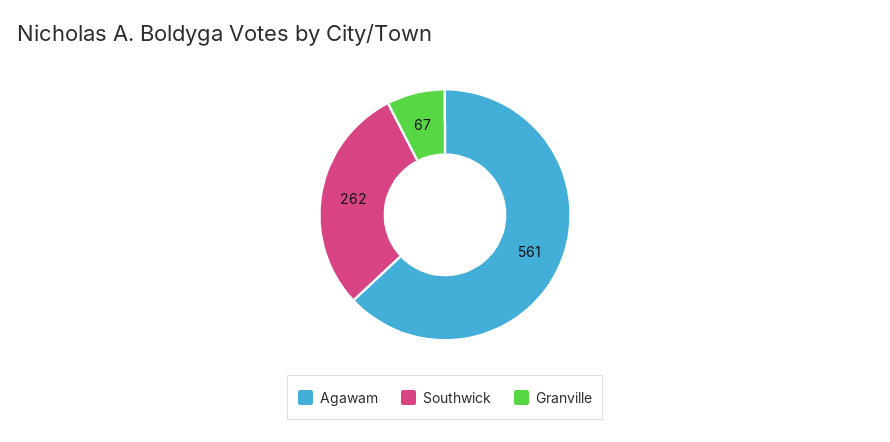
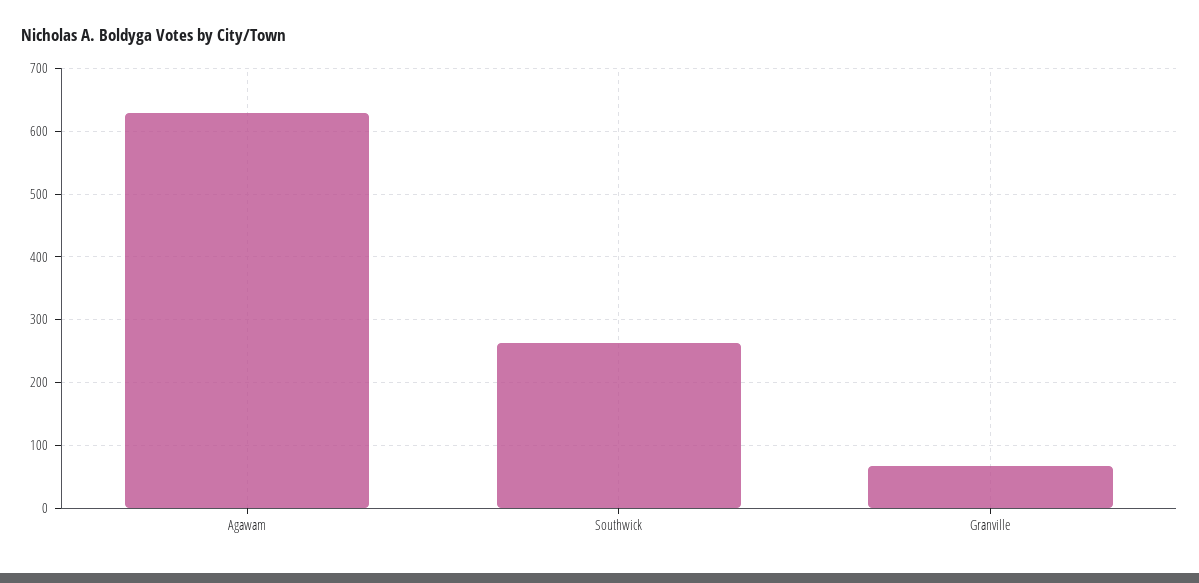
  {
-   "Agawam": 561,
+   "Agawam": 630,
    "Southwick": 262,
    "Granville": 67
  }

